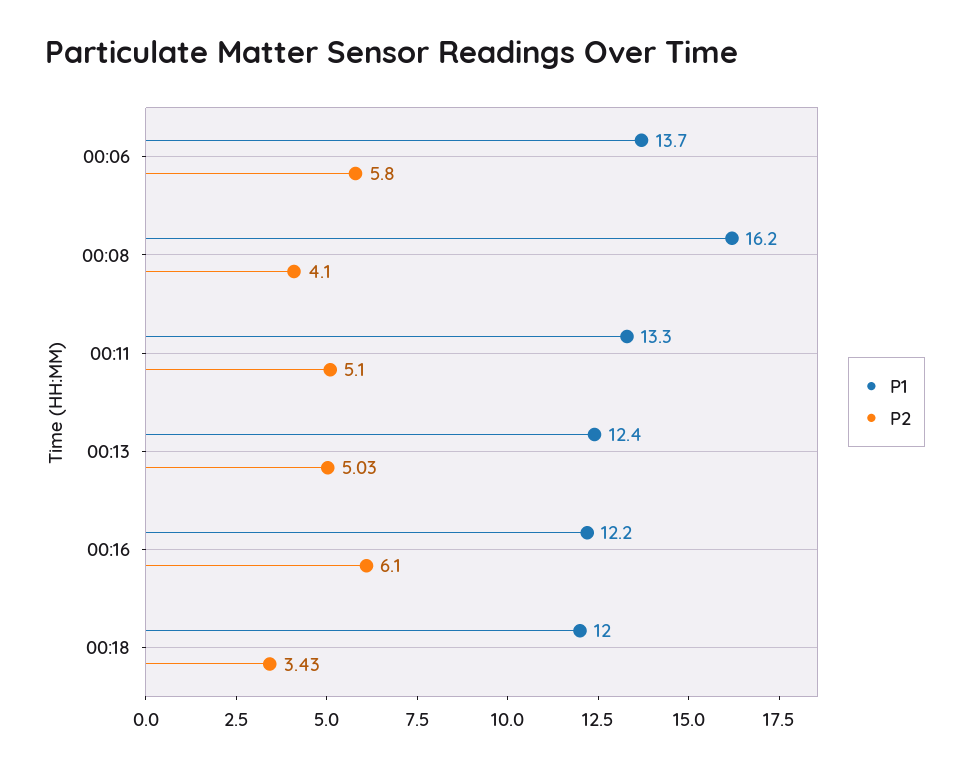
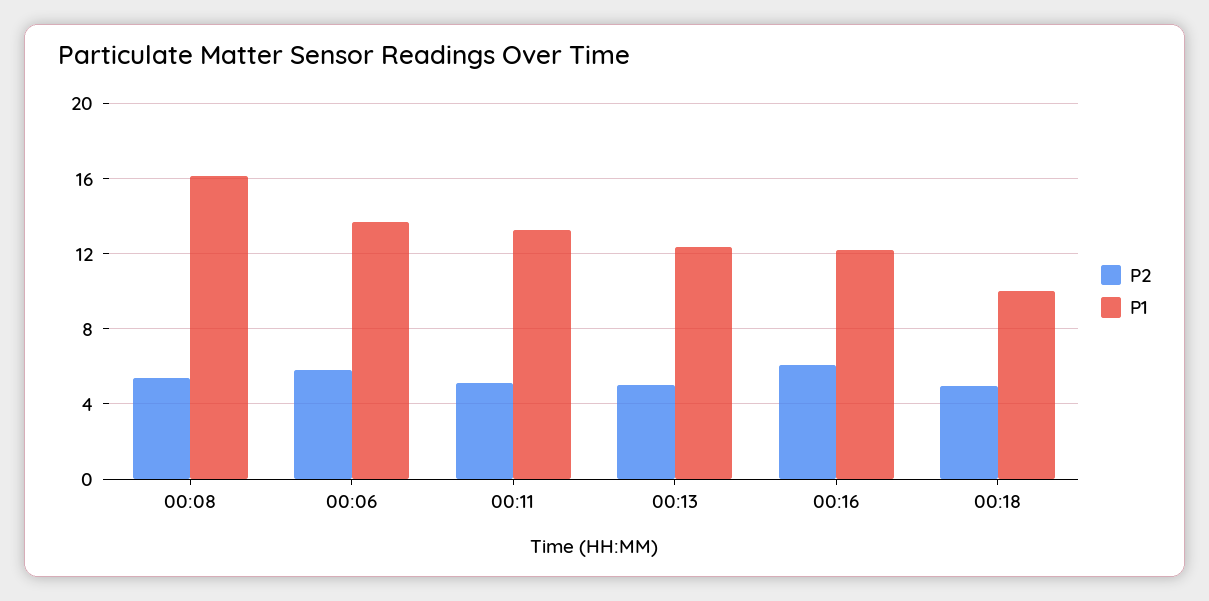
  {
    "P1": {
      "00:06": 13.7,
      "00:08": 16.2,
      "00:11": 13.3,
      "00:13": 12.4,
      "00:16": 12.2,
-     "00:18": 12
+     "00:18": 10
    },
    "P2": {
      "00:06": 5.8,
-     "00:08": 4.1,
+     "00:08": 5.5,
      "00:11": 5.1,
      "00:13": 5.03,
      "00:16": 6.1,
-     "00:18": 3.43
+     "00:18": 5
    }
  }

